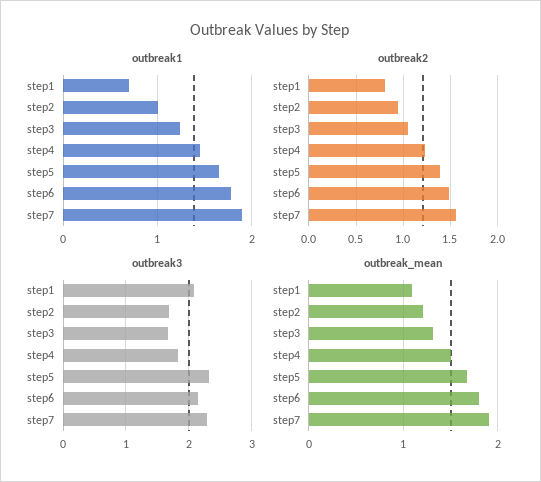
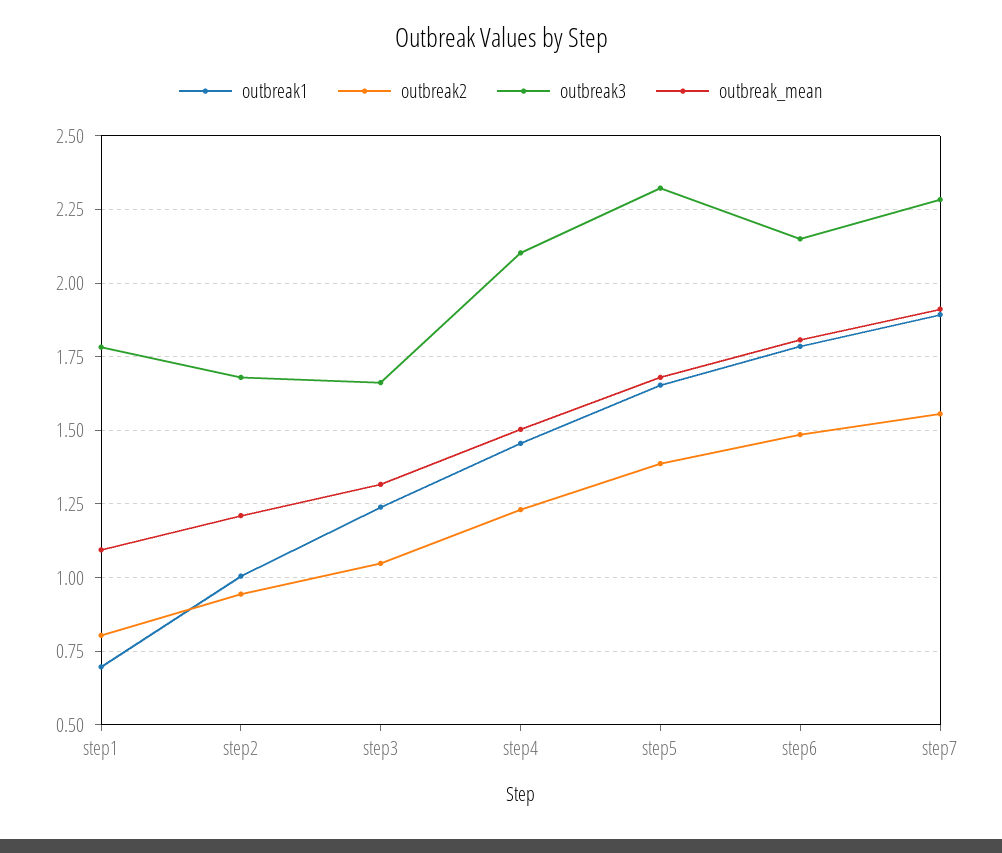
  {
    "outbreak1": {
      "step1": 0.7,
      "step2": 1,
      "step3": 1.25,
      "step4": 1.45,
      "step5": 1.65,
      "step6": 1.775,
      "step7": 1.9
    },
    "outbreak2": {
      "step1": 0.8,
      "step2": 0.95,
      "step3": 1.05,
      "step4": 1.225,
      "step5": 1.375,
      "step6": 1.475,
      "step7": 1.55
    },
    "outbreak3": {
-     "step1": 2.1,
+     "step1": 1.775,
      "step2": 1.675,
      "step3": 1.65,
-     "step4": 1.8,
+     "step4": 2.1,
      "step5": 2.325,
      "step6": 2.15,
      "step7": 2.275
    },
    "outbreak_mean": {
      "step1": 1.1,
      "step2": 1.2,
      "step3": 1.325,
      "step4": 1.5,
      "step5": 1.675,
      "step6": 1.8,
      "step7": 1.9
    }
  }

